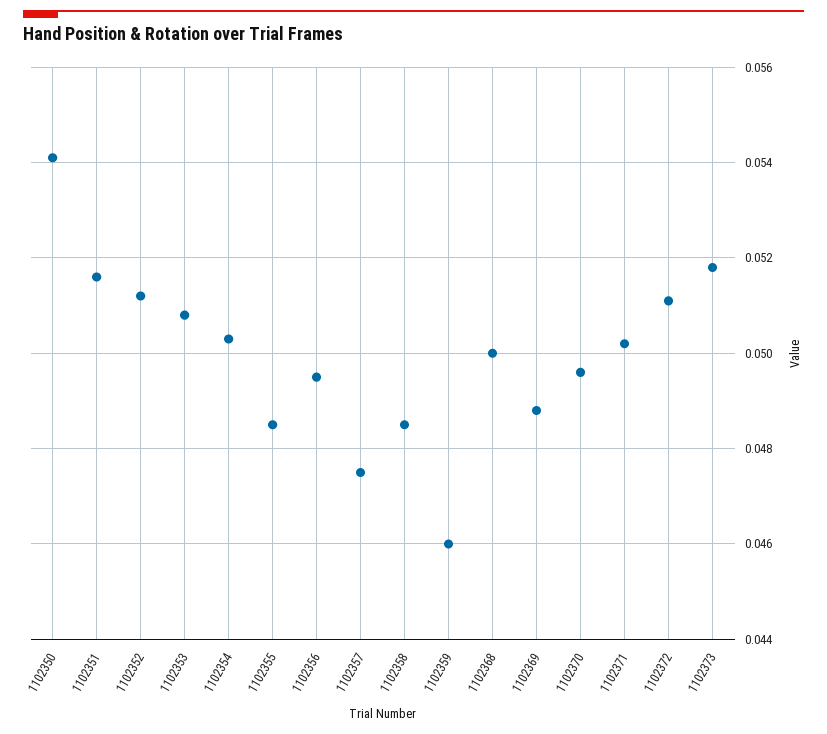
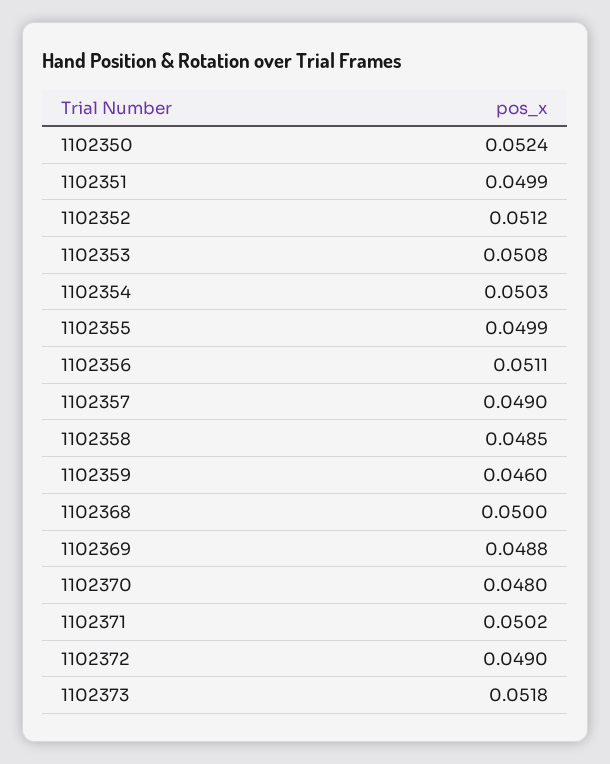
  {
-   "1102350": 0.054,
+   "1102350": 0.0524,
-   "1102351": 0.0515,
+   "1102351": 0.0499,
    "1102352": 0.0512,
    "1102353": 0.0508,
    "1102354": 0.0503,
-   "1102355": 0.0485,
+   "1102355": 0.0499,
-   "1102356": 0.0495,
+   "1102356": 0.0511,
-   "1102357": 0.0475,
+   "1102357": 0.049,
    "1102358": 0.0485,
    "1102359": 0.046,
    "1102368": 0.05,
    "1102369": 0.0488,
-   "1102370": 0.0495,
+   "1102370": 0.048,
    "1102371": 0.0502,
-   "1102372": 0.051,
+   "1102372": 0.049,
    "1102373": 0.0518
  }

